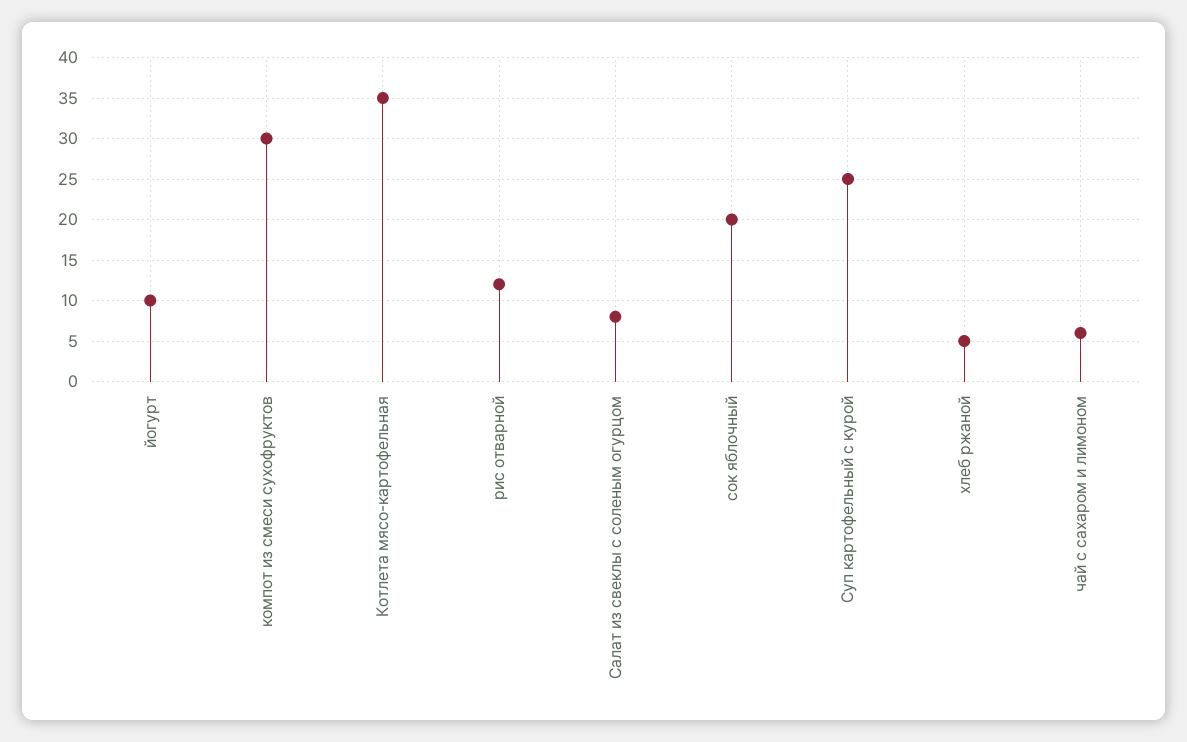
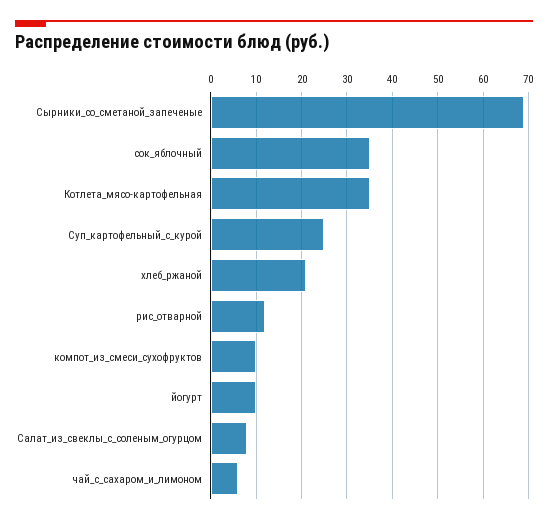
  {
    "йогурт": 10,
-   "компот из смеси сухофруктов": 30,
+   "компот из смеси сухофруктов": 10,
    "Котлета мясо-картофельная": 35,
    "рис отварной": 12,
    "Салат из свеклы с соленым огурцом": 8,
-   "сок яблочный": 20,
+   "сок яблочный": 35,
    "Суп картофельный с курой": 25,
-   "хлеб ржаной": 5,
+   "хлеб ржаной": 20,
-   "чай с сахаром и лимоном": 6
+   "чай с сахаром и лимоном": 6,
+   "Сырники_со_сметаной_запеченые": 70
  }

